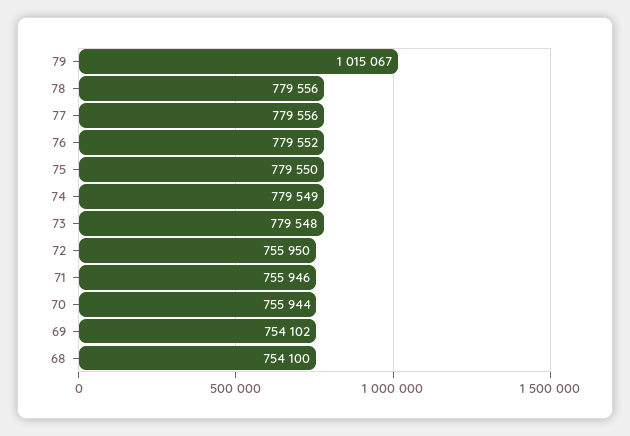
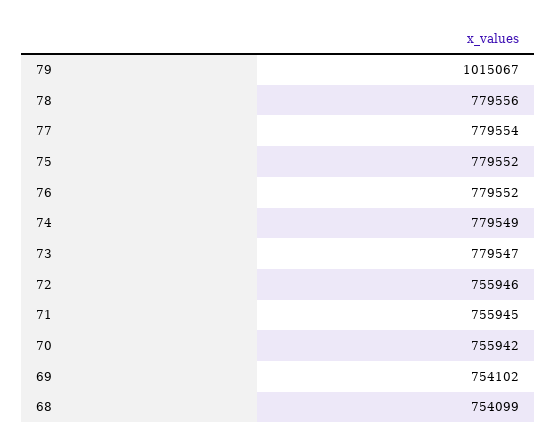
  {
    "79": 1015067,
    "78": 779556,
-   "77": 779556,
+   "77": 779554,
    "76": 779552,
-   "75": 779550,
+   "75": 779552,
    "74": 779549,
-   "73": 779548,
+   "73": 779547,
-   "72": 755950,
+   "72": 755946,
-   "71": 755946,
+   "71": 755945,
-   "70": 755944,
+   "70": 755942,
    "69": 754102,
-   "68": 754100
+   "68": 754099
  }

